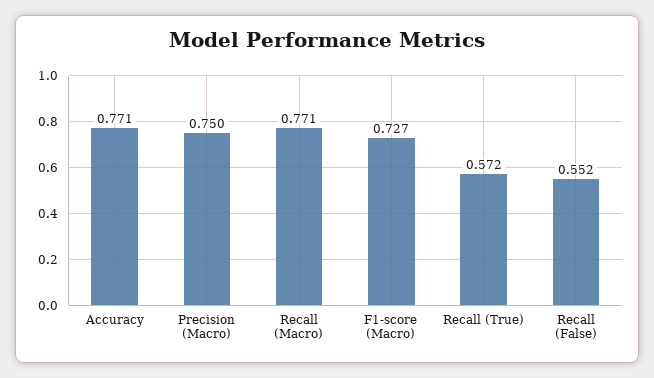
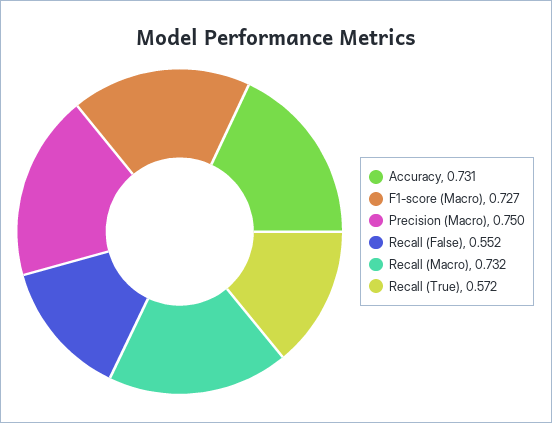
  {
-   "Accuracy": 0.771,
+   "Accuracy": 0.731,
    "Precision (Macro)": 0.75,
-   "Recall (Macro)": 0.771,
+   "Recall (Macro)": 0.732,
    "F1-score (Macro)": 0.727,
    "Recall (True)": 0.572,
    "Recall (False)": 0.552
  }

